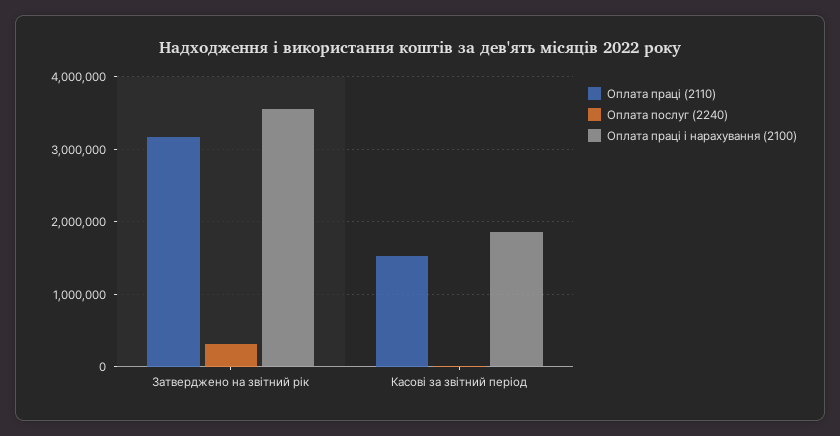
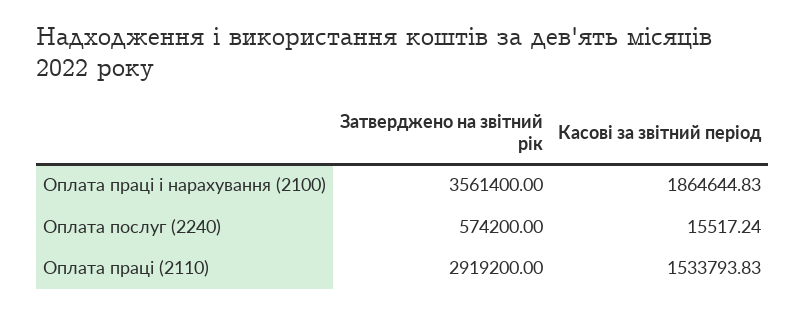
  {
    "Оплата праці (2110)": {
-     "Затверджено на звітний рік": 3200000,
+     "Затверджено на звітний рік": 2919200,
      "Касові за звітний період": 1533793.83
    },
    "Оплата послуг (2240)": {
-     "Затверджено на звітний рік": 300000,
+     "Затверджено на звітний рік": 574200,
      "Касові за звітний період": 15517.24
    },
    "Оплата праці і нарахування (2100)": {
      "Затверджено на звітний рік": 3561400,
      "Касові за звітний період": 1864644.83
    }
  }

